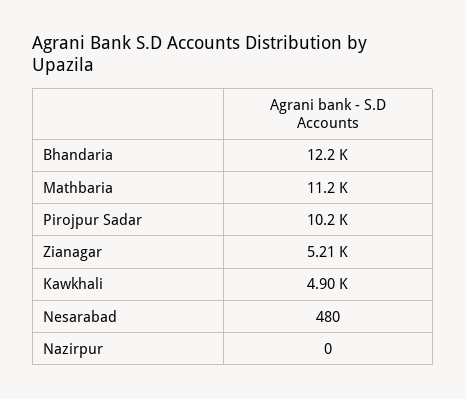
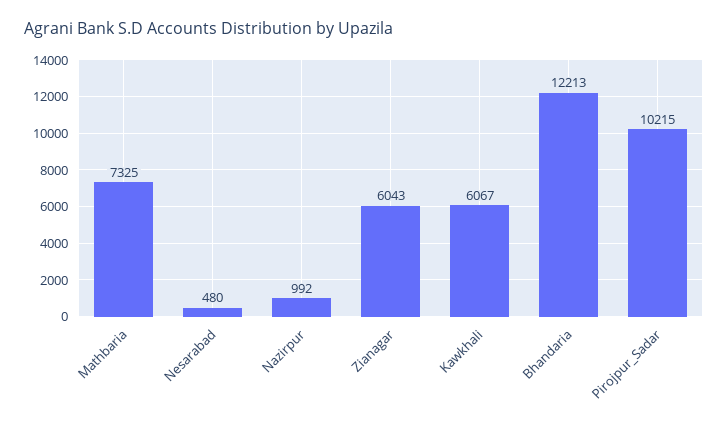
  {
    "Bhandaria": 12213,
-   "Mathbaria": 11200,
+   "Mathbaria": 7325,
    "Pirojpur Sadar": 10215,
-   "Zianagar": 5210,
+   "Zianagar": 6043,
-   "Kawkhali": 4900,
+   "Kawkhali": 6067,
    "Nesarabad": 480,
-   "Nazirpur": 0
+   "Nazirpur": 992
  }

